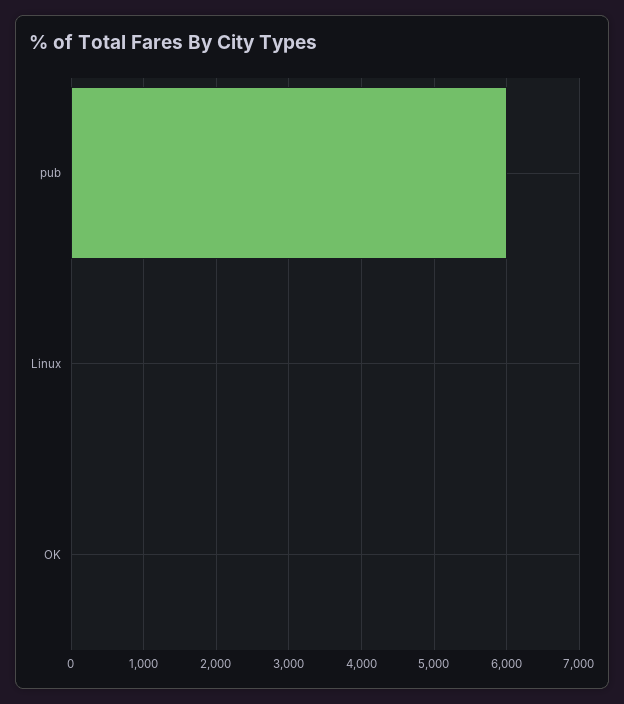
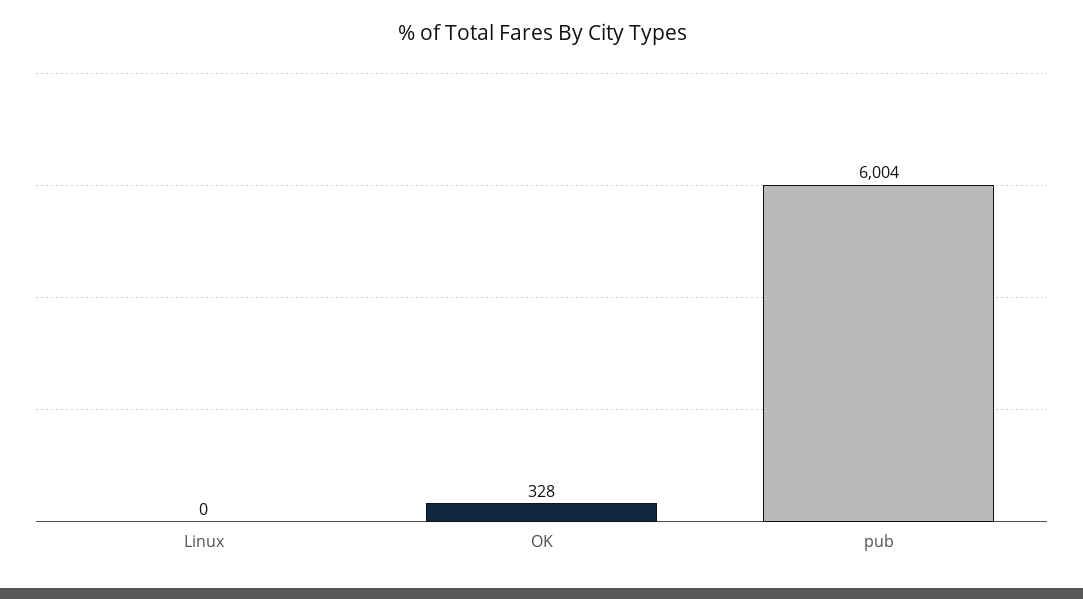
  {
    "pub": 6004,
    "Linux": 0,
-   "OK": 0
+   "OK": 328
  }

